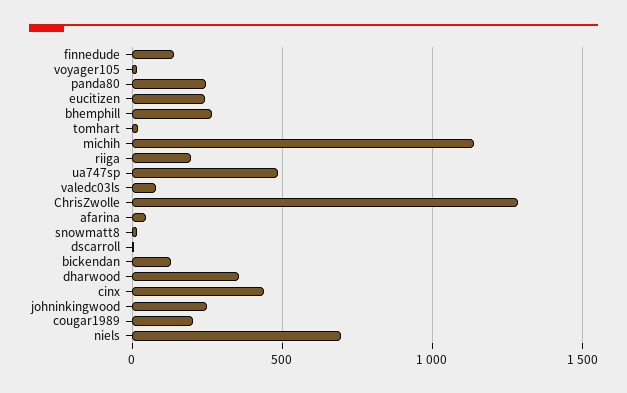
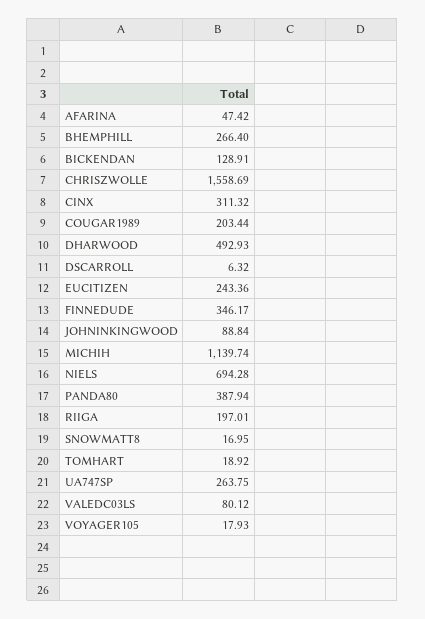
  {
-   "finnedude": 150,
+   "finnedude": 346.17,
    "voyager105": 17.93,
-   "panda80": 250,
+   "panda80": 387.94,
    "eucitizen": 243.36,
    "bhemphill": 266.4,
    "tomhart": 18.92,
    "michih": 1139.74,
    "riiga": 197.01,
-   "ua747sp": 500,
+   "ua747sp": 263.75,
    "valedc03ls": 80.12,
-   "ChrisZwolle": 1300,
+   "ChrisZwolle": 1558.69,
    "afarina": 47.42,
    "snowmatt8": 16.95,
    "dscarroll": 6.32,
    "bickendan": 128.91,
-   "dharwood": 350,
+   "dharwood": 492.93,
-   "cinx": 450,
+   "cinx": 311.32,
-   "johninkingwood": 250,
+   "johninkingwood": 88.84,
    "cougar1989": 203.44,
    "niels": 694.28
  }

